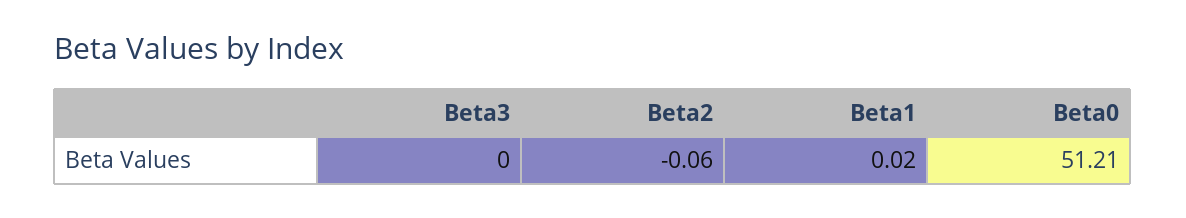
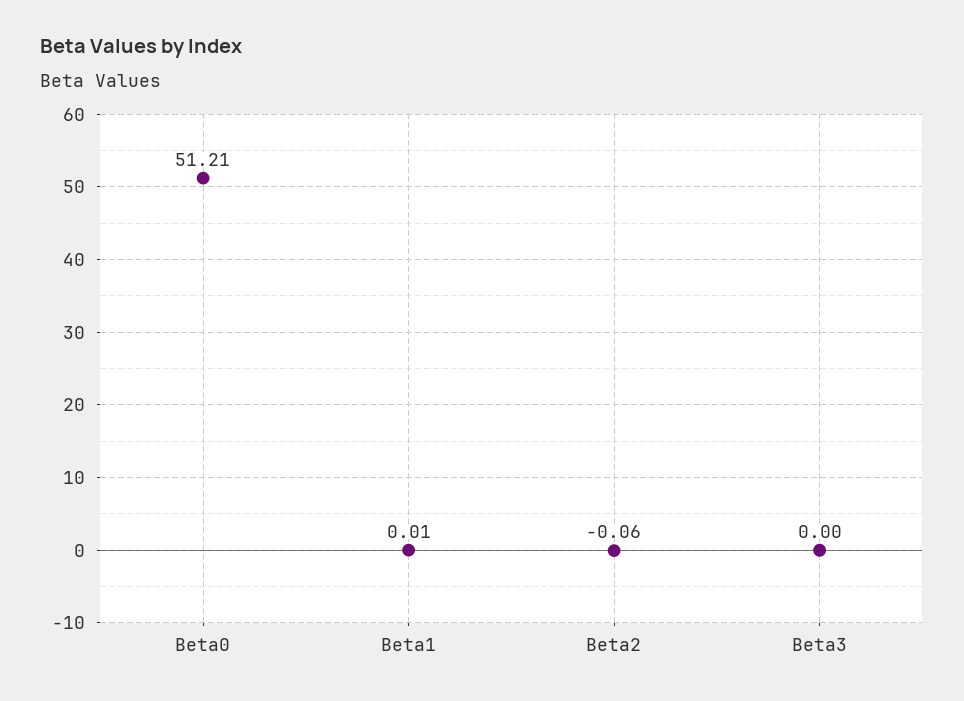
  {
    "Beta3": 0,
    "Beta2": -0.06,
-   "Beta1": 0.02,
+   "Beta1": 0.01,
    "Beta0": 51.21
  }

